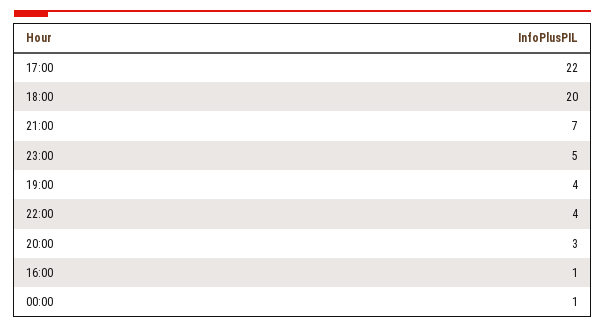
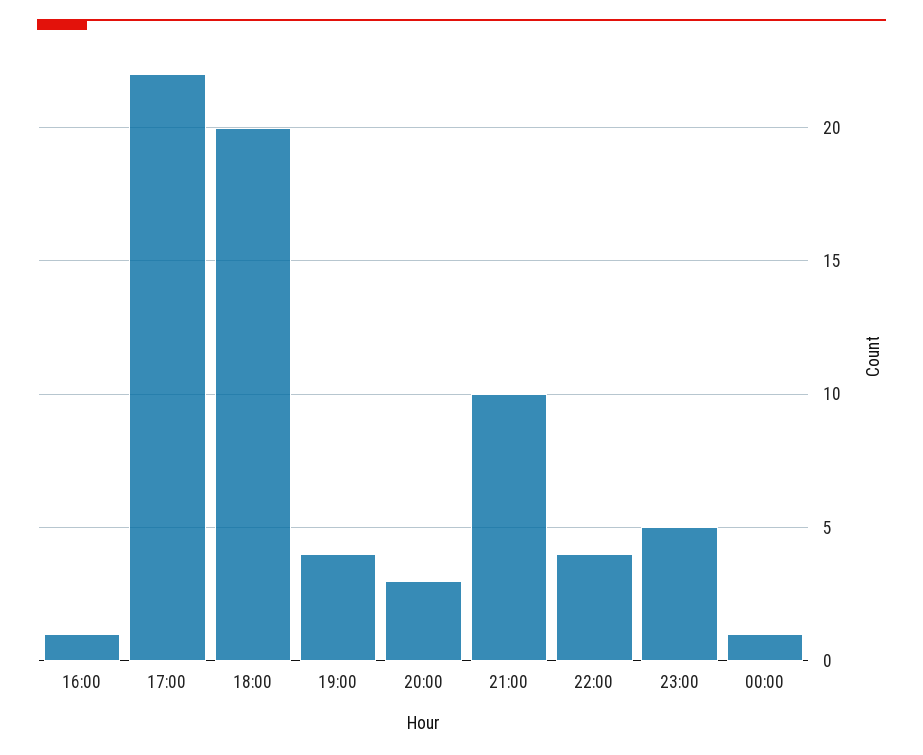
  {
    "17:00": 22,
    "18:00": 20,
-   "21:00": 7,
+   "21:00": 10,
    "23:00": 5,
    "19:00": 4,
    "22:00": 4,
    "20:00": 3,
    "16:00": 1,
    "00:00": 1
  }

